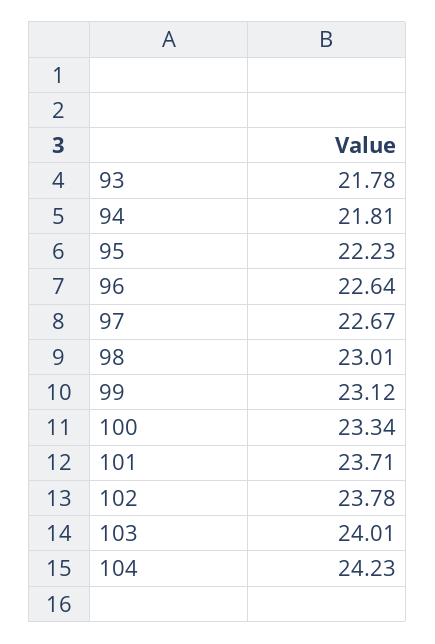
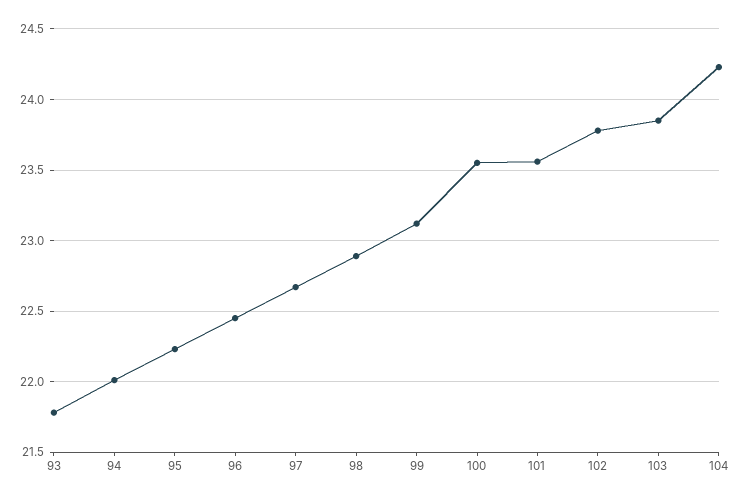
  {
    "93": 21.78,
-   "94": 21.81,
+   "94": 22,
    "95": 22.23,
-   "96": 22.64,
+   "96": 22.45,
    "97": 22.67,
-   "98": 23.01,
+   "98": 22.9,
    "99": 23.12,
-   "100": 23.34,
+   "100": 23.55,
-   "101": 23.71,
+   "101": 23.55,
    "102": 23.78,
-   "103": 24.01,
+   "103": 23.85,
    "104": 24.23
  }

